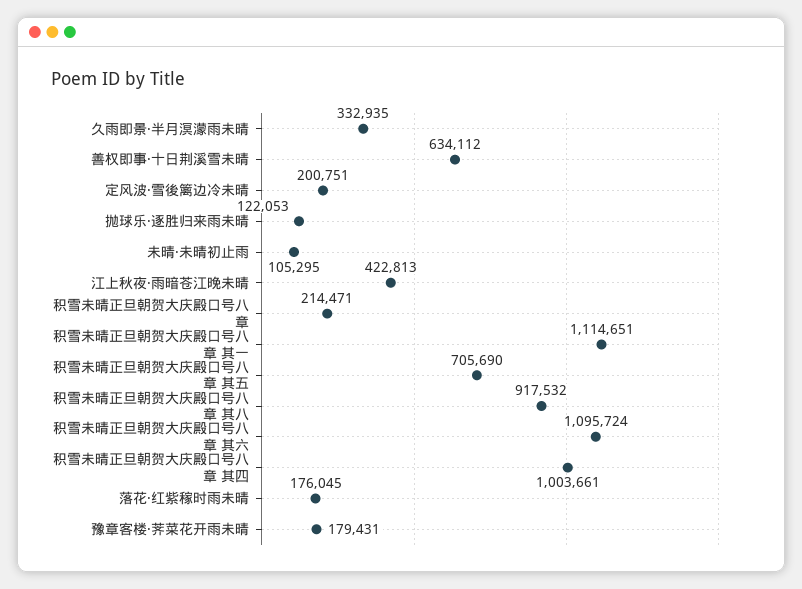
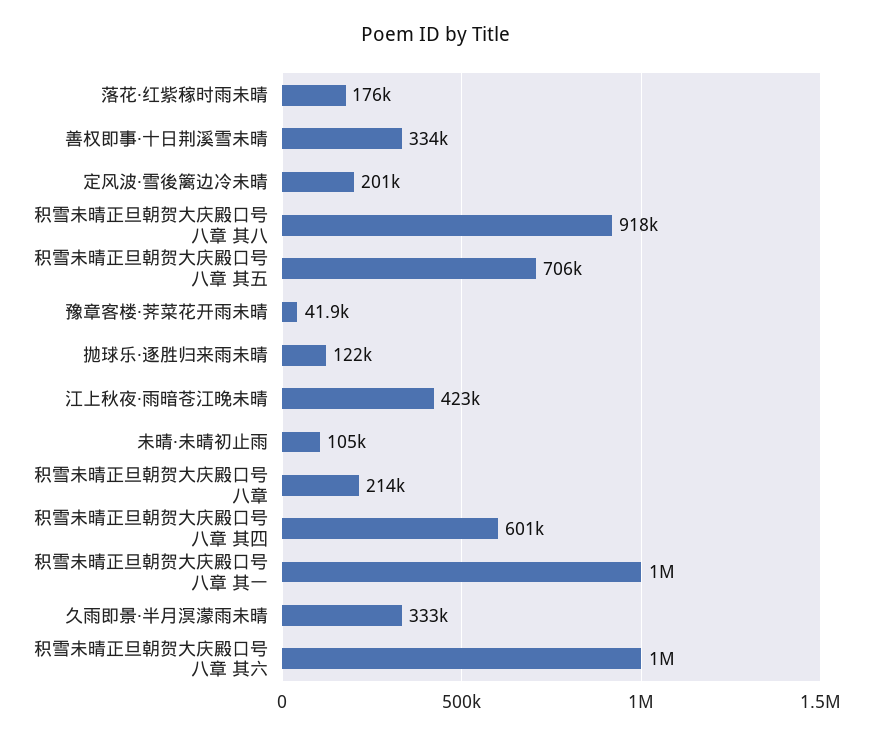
  {
    "久雨即景·半月溟濛雨未晴": 332935,
-   "善权即事·十日荆溪雪未晴": 634112,
+   "善权即事·十日荆溪雪未晴": 334000,
    "定风波·雪後篱边冷未晴": 200751,
    "抛球乐·逐胜归来雨未晴": 122053,
    "未晴·未晴初止雨": 105295,
    "江上秋夜·雨暗苍江晚未晴": 422813,
    "积雪未晴正旦朝贺大庆殿口号八章": 214471,
-   "积雪未晴正旦朝贺大庆殿口号八章 其一": 1114651,
+   "积雪未晴正旦朝贺大庆殿口号八章 其一": 1000000,
    "积雪未晴正旦朝贺大庆殿口号八章 其五": 705690,
    "积雪未晴正旦朝贺大庆殿口号八章 其八": 917532,
-   "积雪未晴正旦朝贺大庆殿口号八章 其六": 1095724,
+   "积雪未晴正旦朝贺大庆殿口号八章 其六": 1000000,
-   "积雪未晴正旦朝贺大庆殿口号八章 其四": 1003661,
+   "积雪未晴正旦朝贺大庆殿口号八章 其四": 601000,
    "落花·红紫稼时雨未晴": 176045,
-   "豫章客楼·荠菜花开雨未晴": 179431
+   "豫章客楼·荠菜花开雨未晴": 41900
  }

